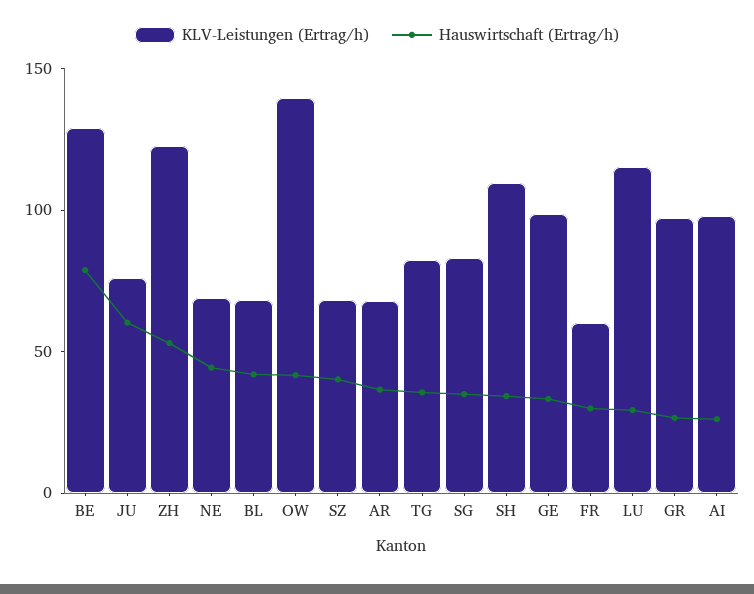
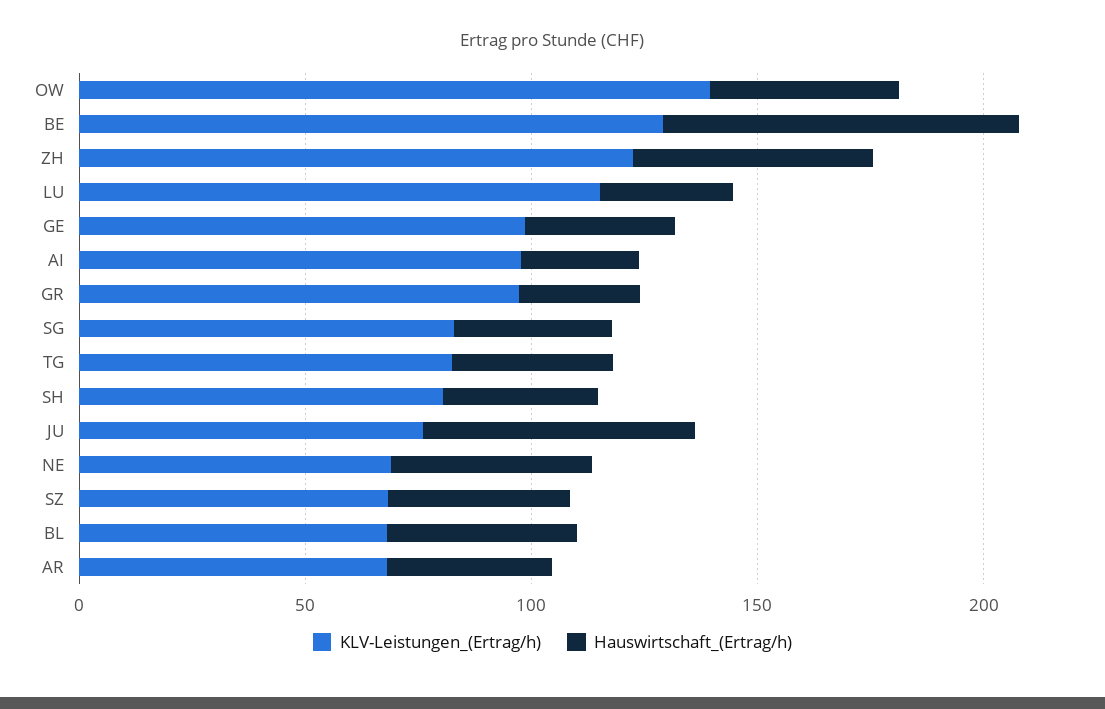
  {
    "KLV-Leistungen (Ertrag/h)": {
      "BE": 130,
      "JU": 80,
      "ZH": 120,
      "NE": 70,
      "BL": 70,
      "OW": 140,
      "SZ": 70,
      "AR": 70,
      "TG": 80,
      "SG": 80,
-     "SH": 110,
+     "SH": 80,
      "GE": 100,
-     "FR": 60,
      "LU": 120,
      "GR": 100,
      "AI": 100
    },
    "Hauswirtschaft (Ertrag/h)": {
      "BE": 80,
      "JU": 60,
      "ZH": 50,
      "NE": 40,
      "BL": 40,
      "OW": 40,
      "SZ": 40,
      "AR": 40,
      "TG": 40,
      "SG": 30,
      "SH": 30,
      "GE": 30,
-     "FR": 30,
      "LU": 30,
      "GR": 30,
      "AI": 30
    }
  }

